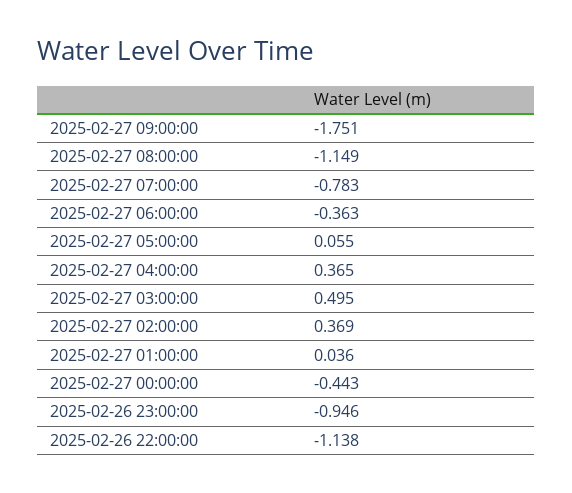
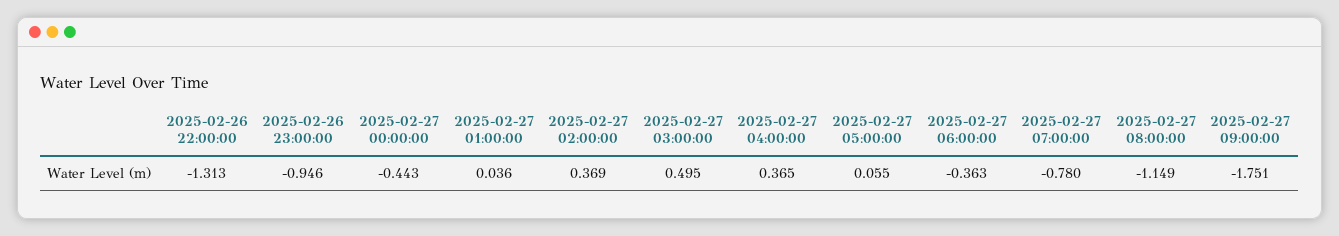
  {
    "2025-02-27 09:00:00": -1.751,
    "2025-02-27 08:00:00": -1.149,
-   "2025-02-27 07:00:00": -0.783,
+   "2025-02-27 07:00:00": -0.78,
    "2025-02-27 06:00:00": -0.363,
    "2025-02-27 05:00:00": 0.055,
    "2025-02-27 04:00:00": 0.365,
    "2025-02-27 03:00:00": 0.495,
    "2025-02-27 02:00:00": 0.369,
    "2025-02-27 01:00:00": 0.036,
    "2025-02-27 00:00:00": -0.443,
    "2025-02-26 23:00:00": -0.946,
-   "2025-02-26 22:00:00": -1.138
+   "2025-02-26 22:00:00": -1.313
  }

